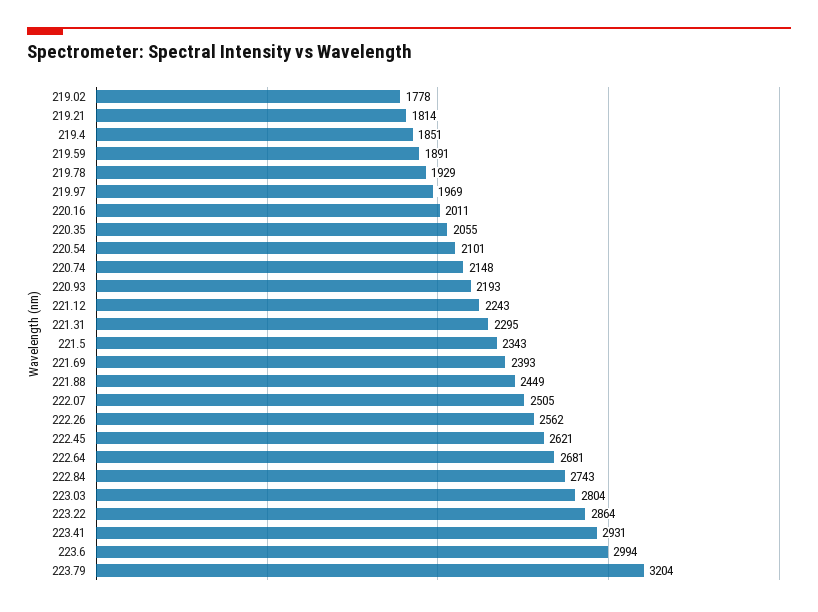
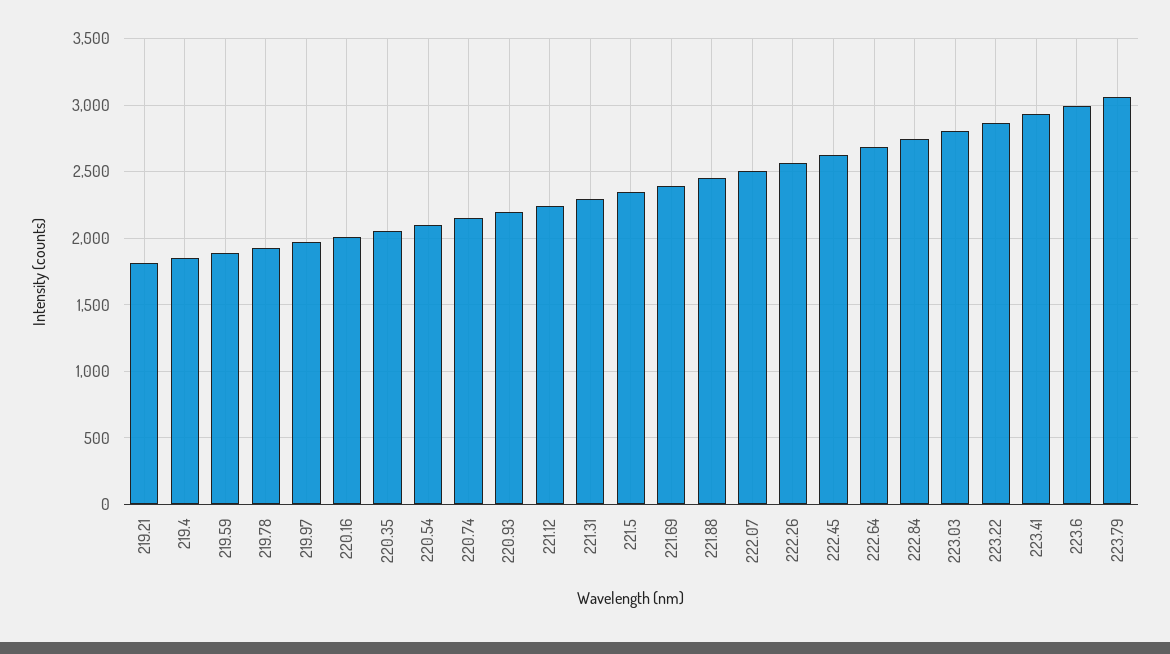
  {
-   "219.02": 1778,
    "219.21": 1814,
    "219.4": 1851,
    "219.59": 1891,
    "219.78": 1929,
    "219.97": 1969,
    "220.16": 2011,
    "220.35": 2055,
    "220.54": 2101,
    "220.74": 2148,
    "220.93": 2193,
    "221.12": 2243,
    "221.31": 2295,
    "221.5": 2343,
    "221.69": 2393,
    "221.88": 2449,
    "222.07": 2505,
    "222.26": 2562,
    "222.45": 2621,
    "222.64": 2681,
    "222.84": 2743,
    "223.03": 2804,
    "223.22": 2864,
    "223.41": 2931,
    "223.6": 2994,
-   "223.79": 3204
+   "223.79": 3050
  }

